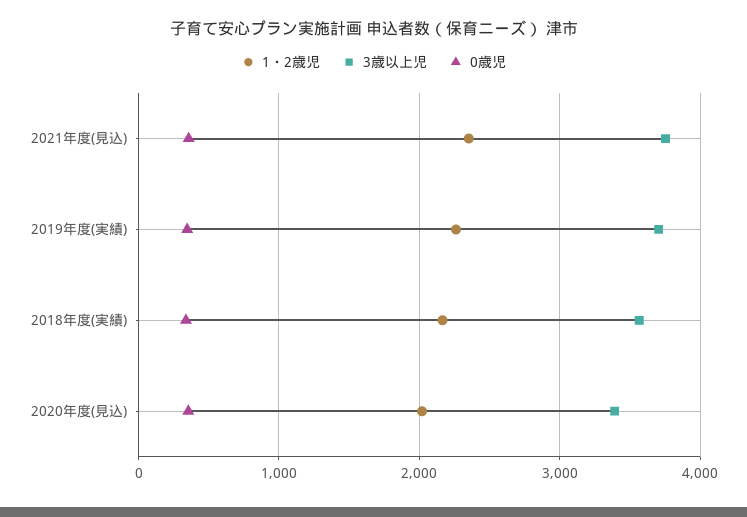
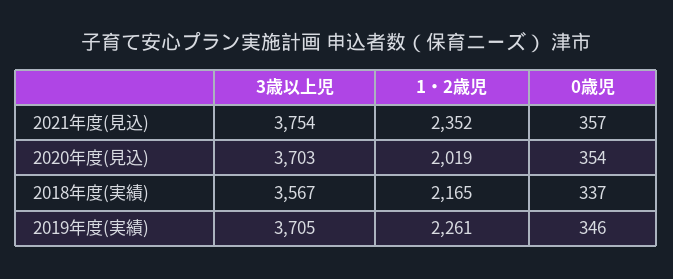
  {
    "1・2歳児": {
      "2021年度(見込)": 2352,
      "2019年度(実績)": 2261,
      "2018年度(実績)": 2165,
      "2020年度(見込)": 2019
    },
    "3歳以上児": {
      "2021年度(見込)": 3754,
      "2019年度(実績)": 3705,
      "2018年度(実績)": 3567,
-     "2020年度(見込)": 3400
+     "2020年度(見込)": 3703
    },
    "0歳児": {
      "2021年度(見込)": 357,
      "2019年度(実績)": 346,
      "2018年度(実績)": 337,
      "2020年度(見込)": 354
    }
  }

